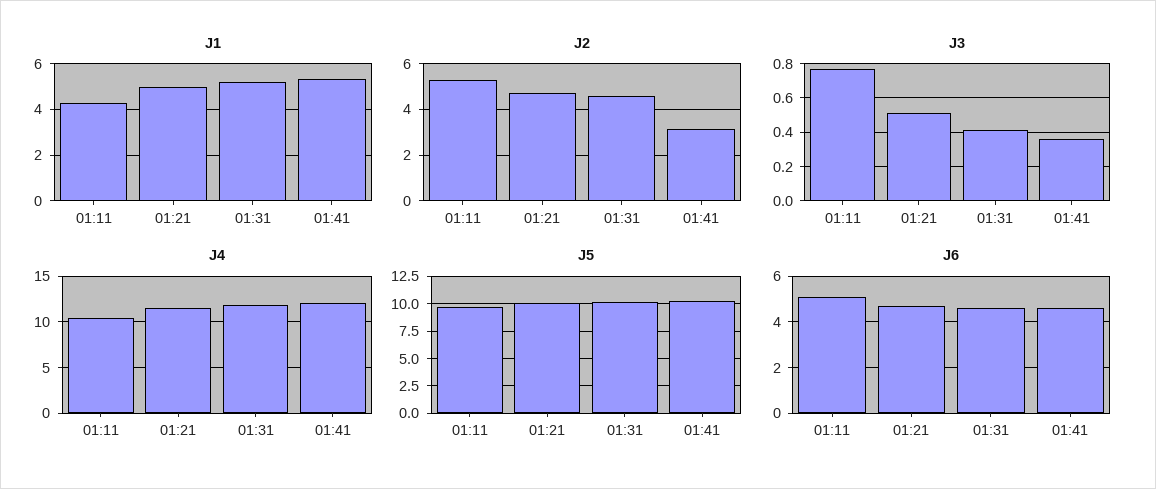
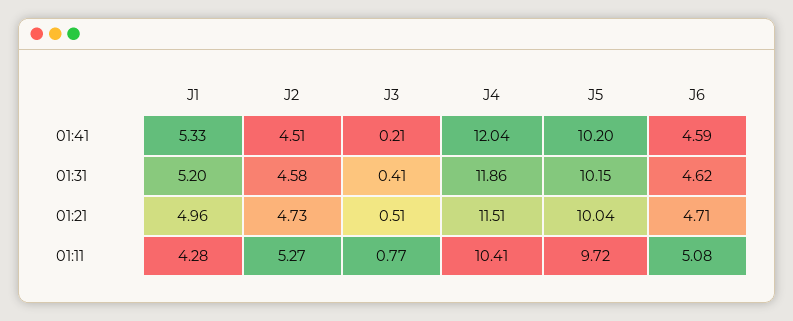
  {
    "J1": {
      "01:11": 4.28,
      "01:21": 4.96,
      "01:31": 5.2,
      "01:41": 5.33
    },
    "J2": {
      "01:11": 5.27,
      "01:21": 4.73,
      "01:31": 4.58,
-     "01:41": 3
+     "01:41": 4.51
    },
    "J3": {
      "01:11": 0.77,
      "01:21": 0.51,
      "01:31": 0.41,
-     "01:41": 0.35
+     "01:41": 0.21
    },
    "J4": {
      "01:11": 10.41,
      "01:21": 11.51,
      "01:31": 11.86,
      "01:41": 12.04
    },
    "J5": {
      "01:11": 9.72,
      "01:21": 10.04,
      "01:31": 10.15,
      "01:41": 10.2
    },
    "J6": {
      "01:11": 5.08,
      "01:21": 4.71,
      "01:31": 4.62,
      "01:41": 4.59
    }
  }

